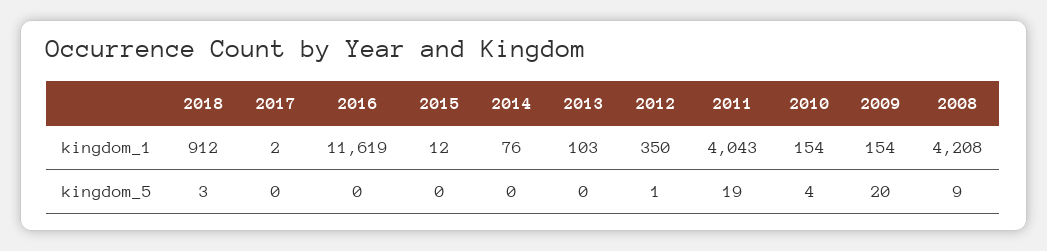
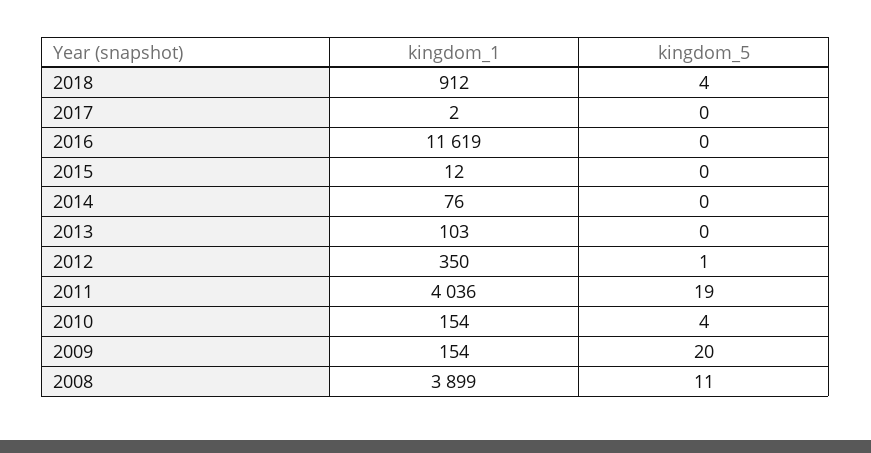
  {
    "2018": {
      "kingdom_1": 912,
-     "kingdom_5": 3
+     "kingdom_5": 4
    },
    "2017": {
      "kingdom_1": 2,
      "kingdom_5": 0
    },
    "2016": {
      "kingdom_1": 11619,
      "kingdom_5": 0
    },
    "2015": {
      "kingdom_1": 12,
      "kingdom_5": 0
    },
    "2014": {
      "kingdom_1": 76,
      "kingdom_5": 0
    },
    "2013": {
      "kingdom_1": 103,
      "kingdom_5": 0
    },
    "2012": {
      "kingdom_1": 350,
      "kingdom_5": 1
    },
    "2011": {
-     "kingdom_1": 4043,
+     "kingdom_1": 4036,
      "kingdom_5": 19
    },
    "2010": {
      "kingdom_1": 154,
      "kingdom_5": 4
    },
    "2009": {
      "kingdom_1": 154,
      "kingdom_5": 20
    },
    "2008": {
-     "kingdom_1": 4208,
+     "kingdom_1": 3899,
-     "kingdom_5": 9
+     "kingdom_5": 11
    }
  }

